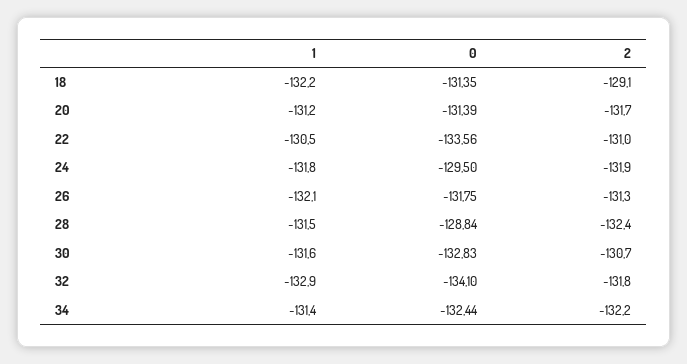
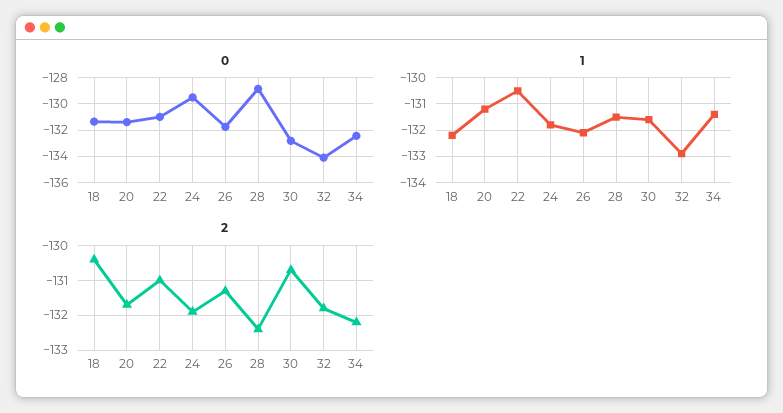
  {
    "1": {
      "18": -132.2,
      "20": -131.2,
      "22": -130.5,
      "24": -131.8,
      "26": -132.1,
      "28": -131.5,
      "30": -131.6,
      "32": -132.9,
      "34": -131.4
    },
    "0": {
      "18": -131.35,
      "20": -131.39,
-     "22": -133.56,
+     "22": -131,
      "24": -129.5,
      "26": -131.75,
      "28": -128.84,
      "30": -132.83,
      "32": -134.1,
      "34": -132.44
    },
    "2": {
-     "18": -129.1,
+     "18": -130.5,
      "20": -131.7,
      "22": -131,
      "24": -131.9,
      "26": -131.3,
      "28": -132.4,
      "30": -130.7,
      "32": -131.8,
      "34": -132.2
    }
  }

